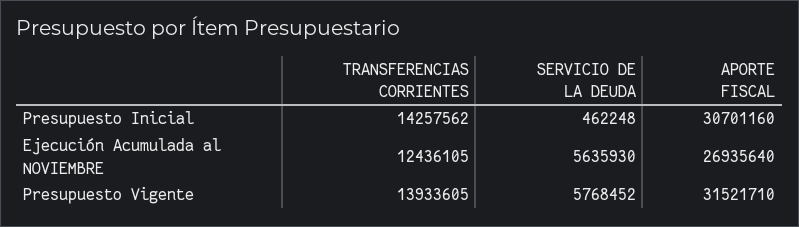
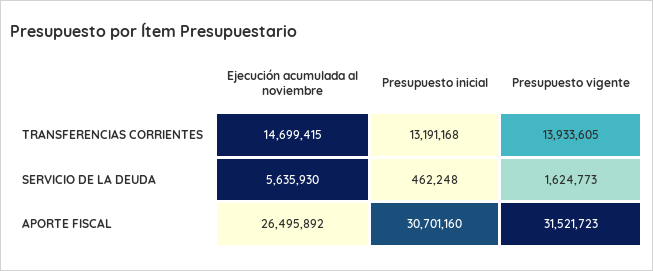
  {
    "TRANSFERENCIAS CORRIENTES": {
-     "Presupuesto Inicial": 14257562,
+     "Presupuesto Inicial": 13191168,
-     "Ejecución Acumulada al NOVIEMBRE": 12436105,
+     "Ejecución Acumulada al NOVIEMBRE": 14699415,
      "Presupuesto Vigente": 13933605
    },
    "SERVICIO DE LA DEUDA": {
      "Presupuesto Inicial": 462248,
      "Ejecución Acumulada al NOVIEMBRE": 5635930,
-     "Presupuesto Vigente": 5768452
+     "Presupuesto Vigente": 1624773
    },
    "APORTE FISCAL": {
      "Presupuesto Inicial": 30701160,
-     "Ejecución Acumulada al NOVIEMBRE": 26935640,
+     "Ejecución Acumulada al NOVIEMBRE": 26495892,
-     "Presupuesto Vigente": 31521710
+     "Presupuesto Vigente": 31521723
    }
  }

